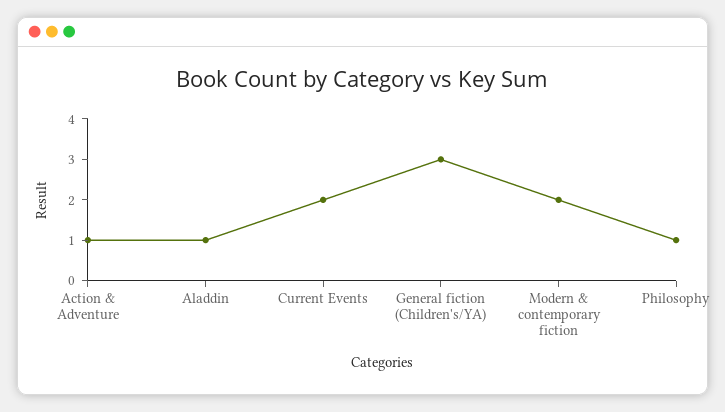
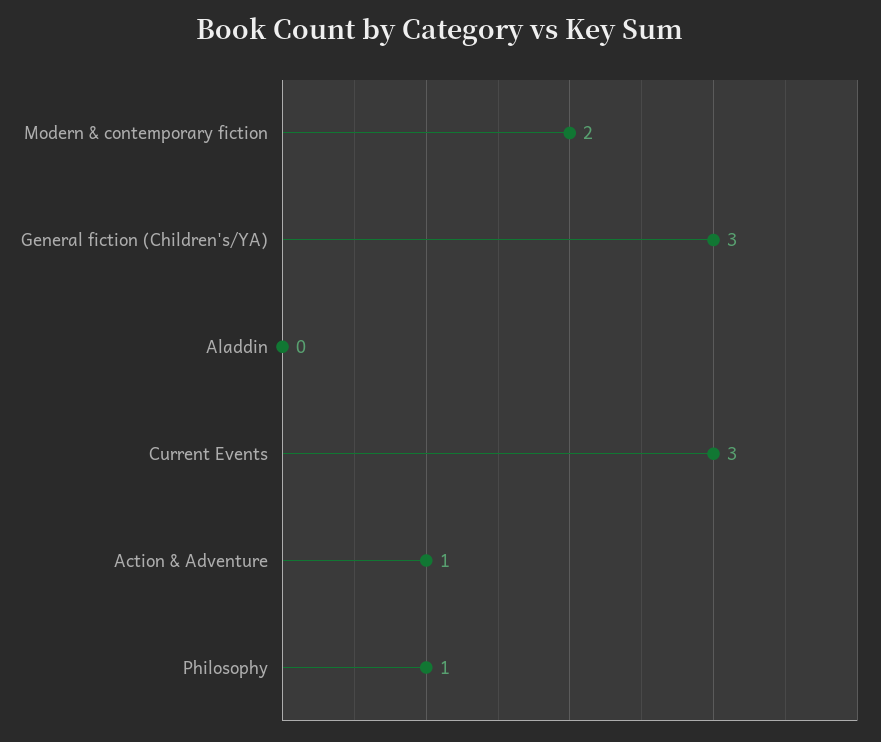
  {
    "Action & Adventure": 1,
-   "Aladdin": 1,
+   "Aladdin": 0,
-   "Current Events": 2,
+   "Current Events": 3,
    "General fiction (Children's/YA)": 3,
    "Modern & contemporary fiction": 2,
    "Philosophy": 1
  }

